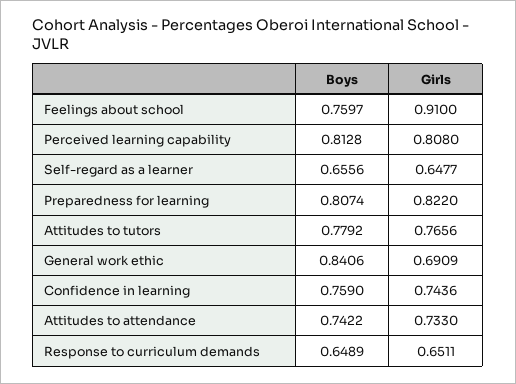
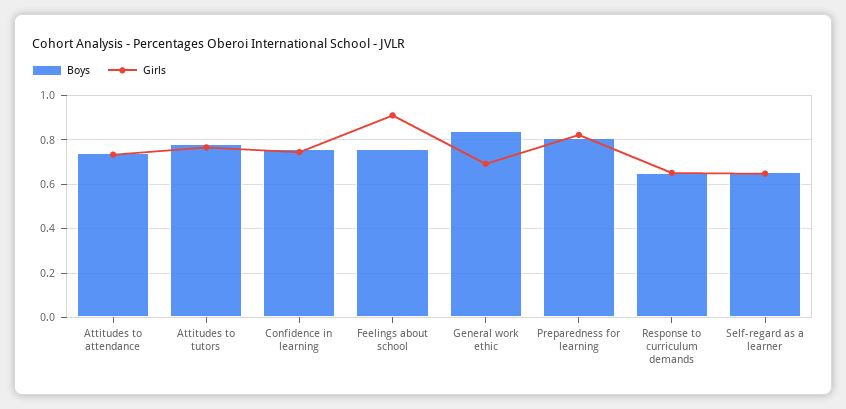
  {
    "Boys": {
      "Feelings about school": 0.7597,
-     "Perceived learning capability": 0.8128,
      "Self-regard as a learner": 0.6556,
      "Preparedness for learning": 0.8074,
      "Attitudes to tutors": 0.7792,
      "General work ethic": 0.8406,
      "Confidence in learning": 0.759,
      "Attitudes to attendance": 0.7422,
      "Response to curriculum demands": 0.6489
    },
    "Girls": {
      "Feelings about school": 0.91,
-     "Perceived learning capability": 0.808,
      "Self-regard as a learner": 0.6477,
      "Preparedness for learning": 0.822,
      "Attitudes to tutors": 0.7656,
      "General work ethic": 0.6909,
      "Confidence in learning": 0.7436,
      "Attitudes to attendance": 0.733,
      "Response to curriculum demands": 0.6511
    }
  }

